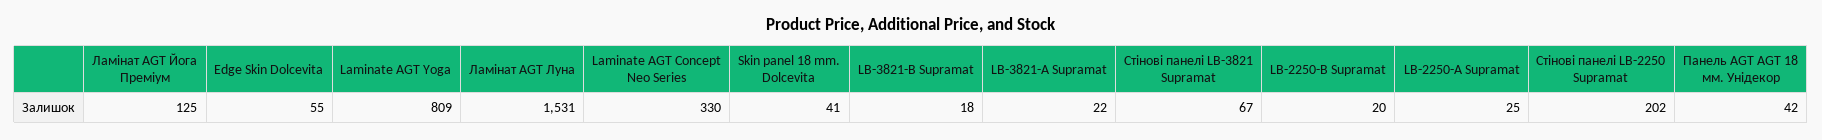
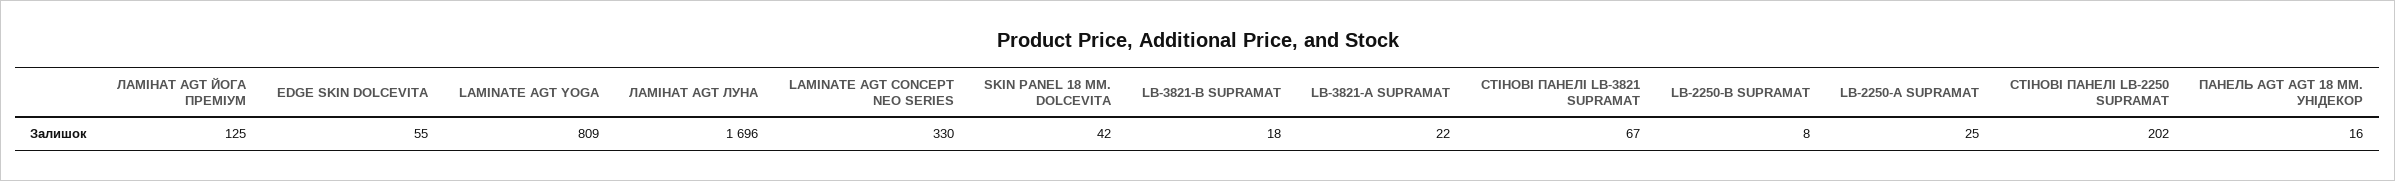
  {
    "Ламінат AGT Йога Преміум": 125,
    "Edge Skin Dolcevita": 55,
    "Laminate AGT Yoga": 809,
-   "Ламінат AGT Луна": 1531,
+   "Ламінат AGT Луна": 1696,
    "Laminate AGT Concept Neo Series": 330,
-   "Skin panel 18 mm. Dolcevita": 41,
+   "Skin panel 18 mm. Dolcevita": 42,
    "LB-3821-В Supramat": 18,
    "LB-3821-А Supramat": 22,
    "Стінові панелі LB-3821 Supramat": 67,
-   "LB-2250-В Supramat": 20,
+   "LB-2250-В Supramat": 8,
    "LB-2250-А Supramat": 25,
    "Стінові панелі LB-2250 Supramat": 202,
-   "Панель AGT AGT 18 мм. Унідекор": 42
+   "Панель AGT AGT 18 мм. Унідекор": 16
  }

